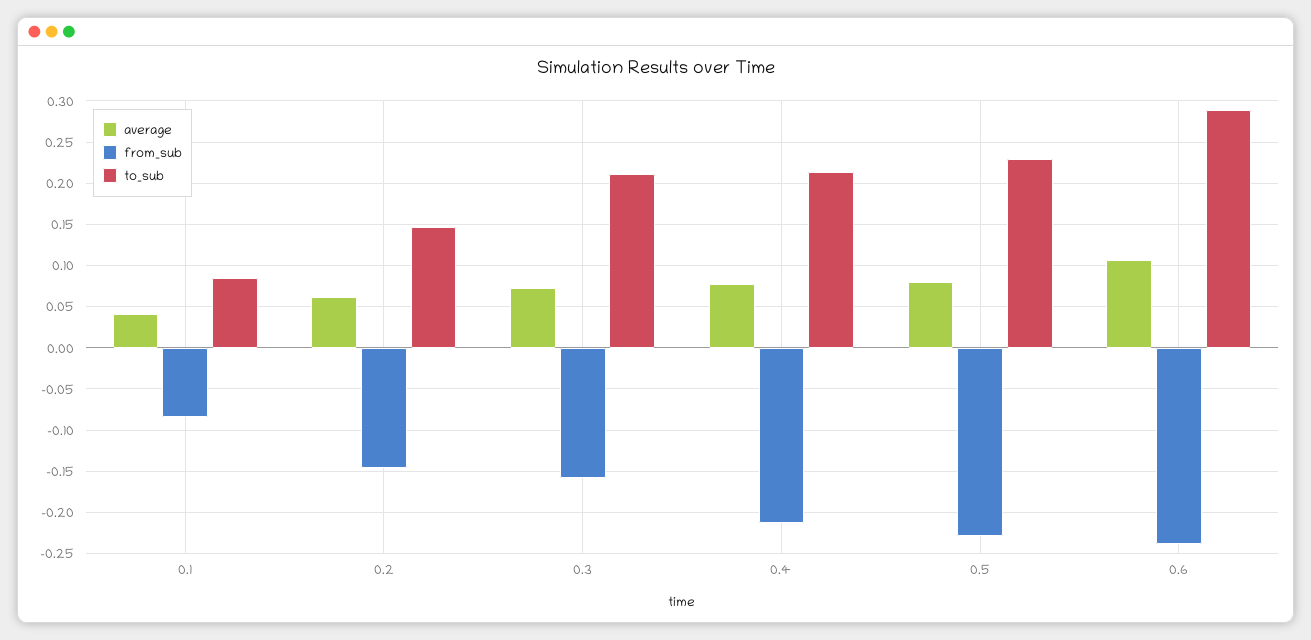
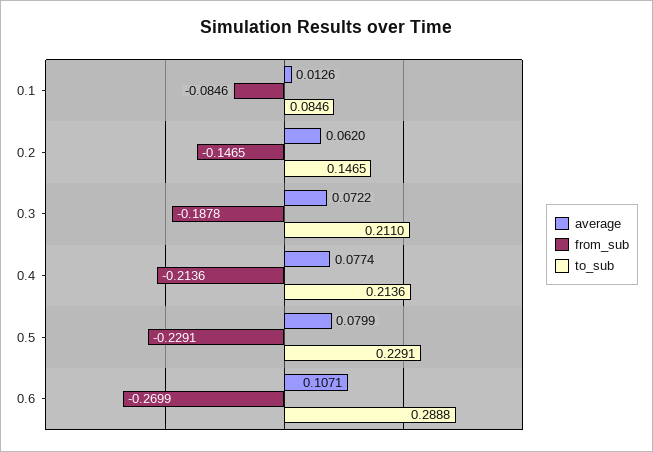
  {
    "average": {
-     "0.1": 0.04,
+     "0.1": 0.0126,
      "0.2": 0.062,
      "0.3": 0.0722,
      "0.4": 0.0774,
      "0.5": 0.0799,
      "0.6": 0.1071
    },
    "from_sub": {
      "0.1": -0.0846,
      "0.2": -0.1465,
-     "0.3": -0.16,
+     "0.3": -0.1878,
      "0.4": -0.2136,
      "0.5": -0.2291,
-     "0.6": -0.24
+     "0.6": -0.2699
    },
    "to_sub": {
      "0.1": 0.0846,
      "0.2": 0.1465,
      "0.3": 0.211,
      "0.4": 0.2136,
      "0.5": 0.2291,
      "0.6": 0.2888
    }
  }

